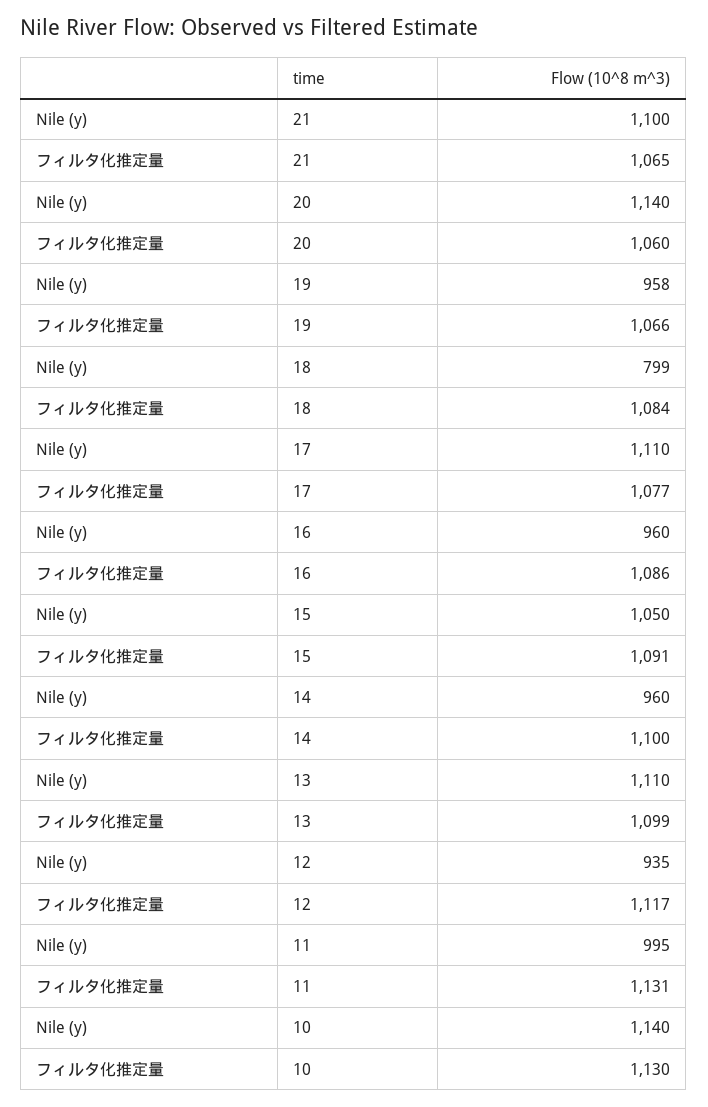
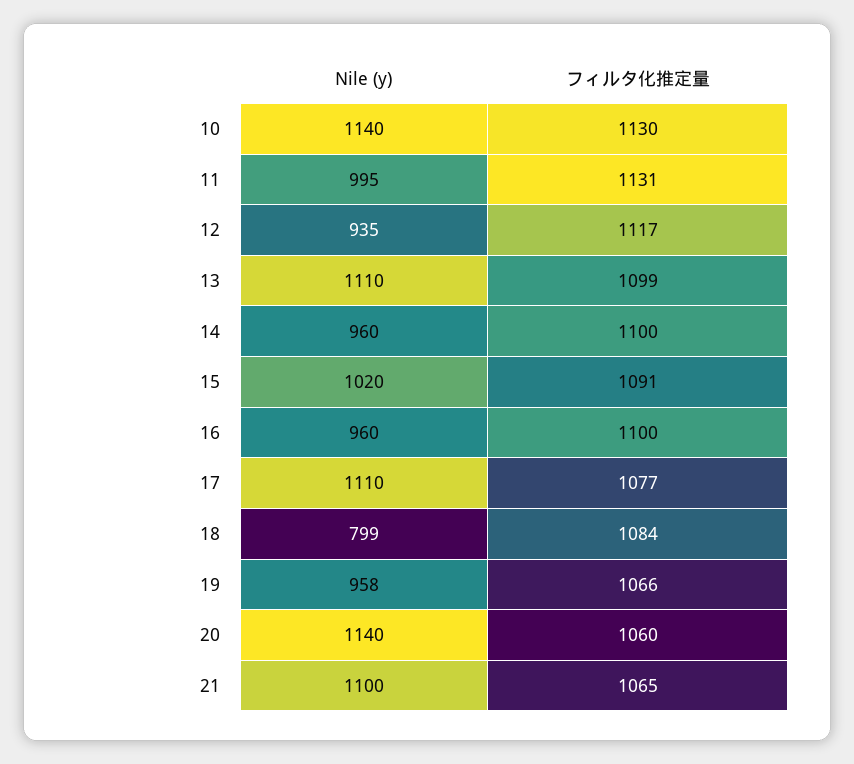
  {
    "Nile (y)": {
      "21": 1100,
      "20": 1140,
      "19": 958,
      "18": 799,
      "17": 1110,
      "16": 960,
-     "15": 1050,
+     "15": 1020,
      "14": 960,
      "13": 1110,
      "12": 935,
      "11": 995,
      "10": 1140
    },
    "フィルタ化推定量": {
      "21": 1065,
      "20": 1060,
      "19": 1066,
      "18": 1084,
      "17": 1077,
-     "16": 1086,
+     "16": 1100,
      "15": 1091,
      "14": 1100,
      "13": 1099,
      "12": 1117,
      "11": 1131,
      "10": 1130
    }
  }

